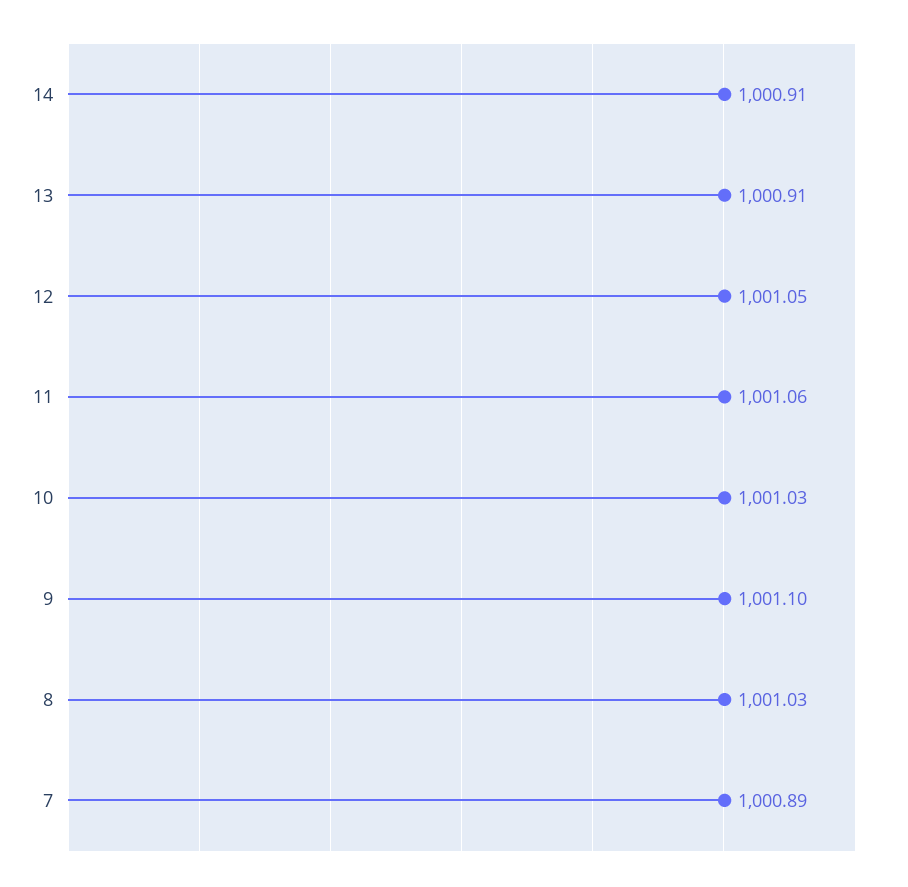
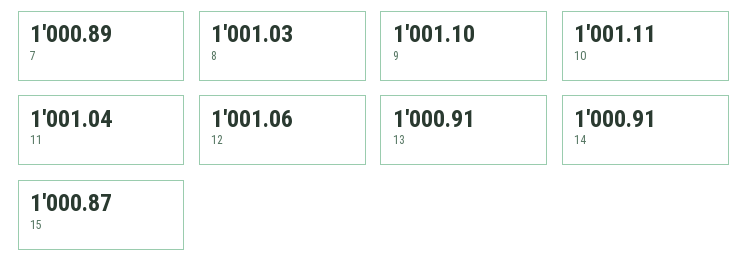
  {
    "14": 1000.91,
    "13": 1000.91,
-   "12": 1001.05,
+   "12": 1001.06,
-   "11": 1001.06,
+   "11": 1001.04,
-   "10": 1001.03,
+   "10": 1001.11,
    "9": 1001.1,
    "8": 1001.03,
-   "7": 1000.89
+   "7": 1000.89,
+   "15": 1000.87
  }

